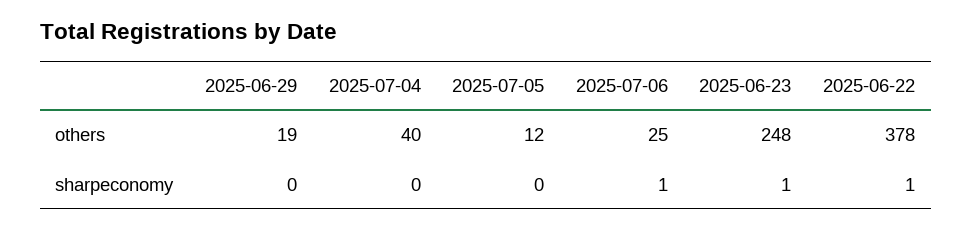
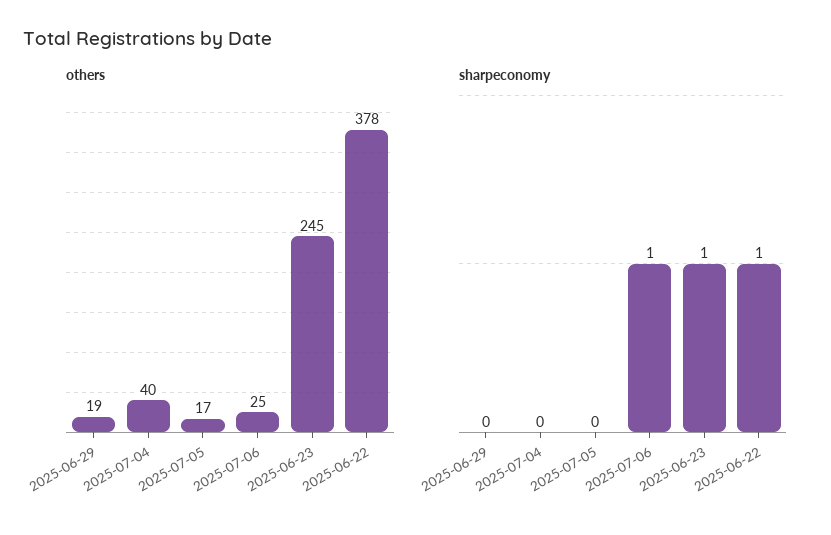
  {
    "others": {
      "2025-06-29": 19,
      "2025-07-04": 40,
-     "2025-07-05": 12,
+     "2025-07-05": 17,
      "2025-07-06": 25,
-     "2025-06-23": 248,
+     "2025-06-23": 245,
      "2025-06-22": 378
    },
    "sharpeconomy": {
      "2025-06-29": 0,
      "2025-07-04": 0,
      "2025-07-05": 0,
      "2025-07-06": 1,
      "2025-06-23": 1,
      "2025-06-22": 1
    }
  }

